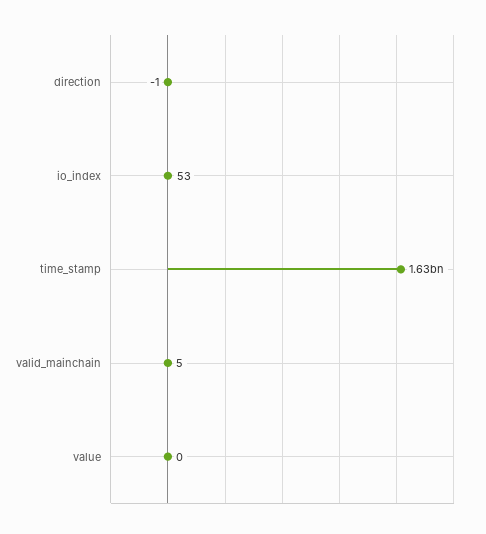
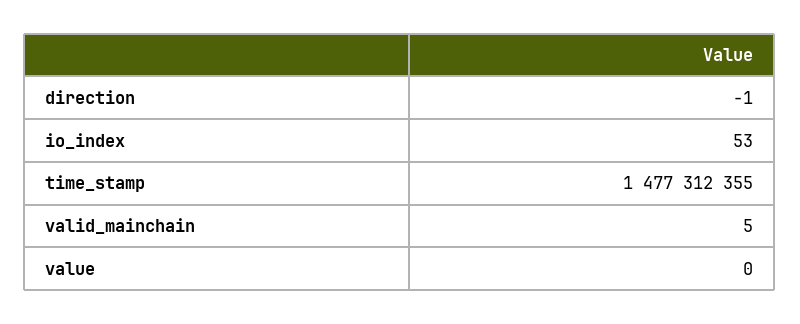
  {
    "direction": -1,
    "io_index": 53,
-   "time_stamp": 1630000000,
+   "time_stamp": 1477312355,
    "valid_mainchain": 5,
    "value": 0
  }

